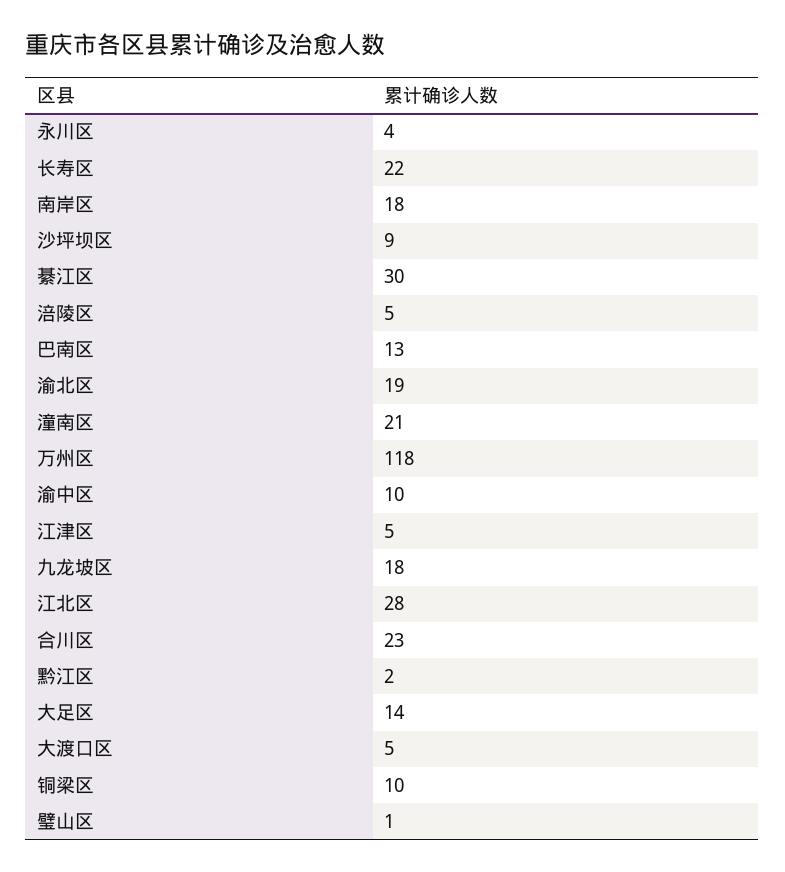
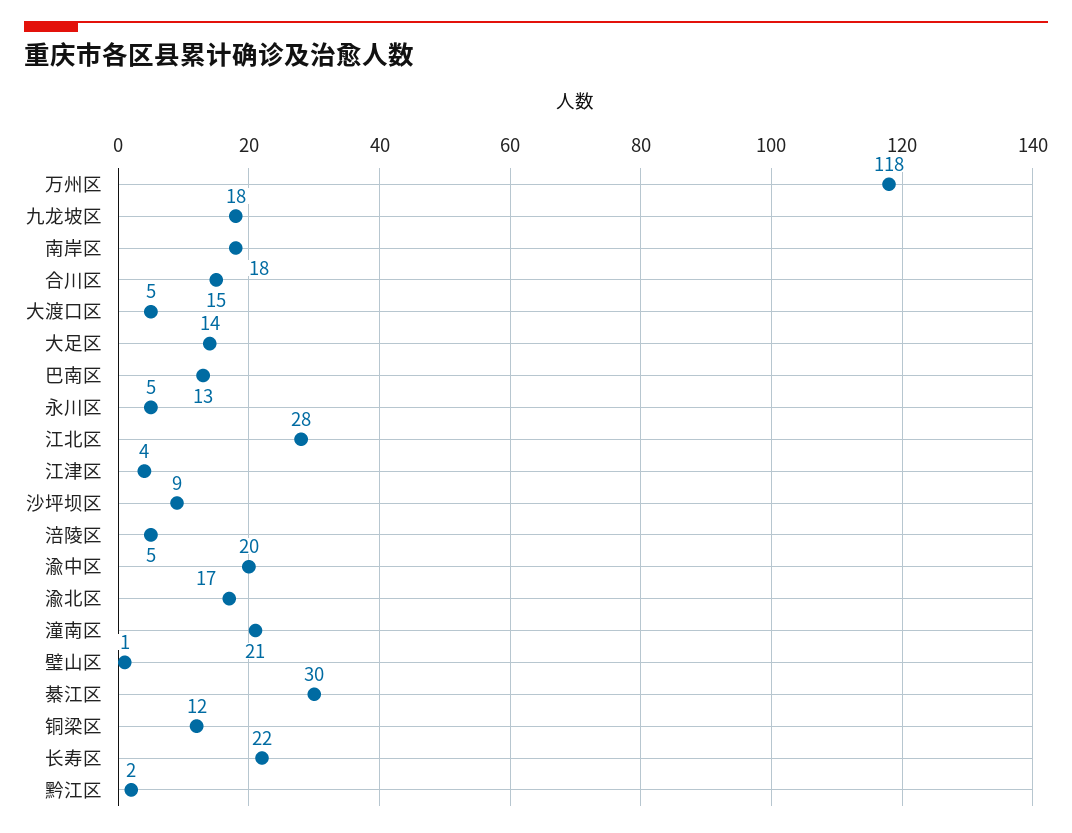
  {
-   "永川区": 4,
+   "永川区": 5,
    "长寿区": 22,
    "南岸区": 18,
    "沙坪坝区": 9,
    "綦江区": 30,
    "涪陵区": 5,
    "巴南区": 13,
-   "渝北区": 19,
+   "渝北区": 17,
    "潼南区": 21,
    "万州区": 118,
-   "渝中区": 10,
+   "渝中区": 20,
-   "江津区": 5,
+   "江津区": 4,
    "九龙坡区": 18,
    "江北区": 28,
-   "合川区": 23,
+   "合川区": 15,
    "黔江区": 2,
    "大足区": 14,
    "大渡口区": 5,
-   "铜梁区": 10,
+   "铜梁区": 12,
    "璧山区": 1
  }

